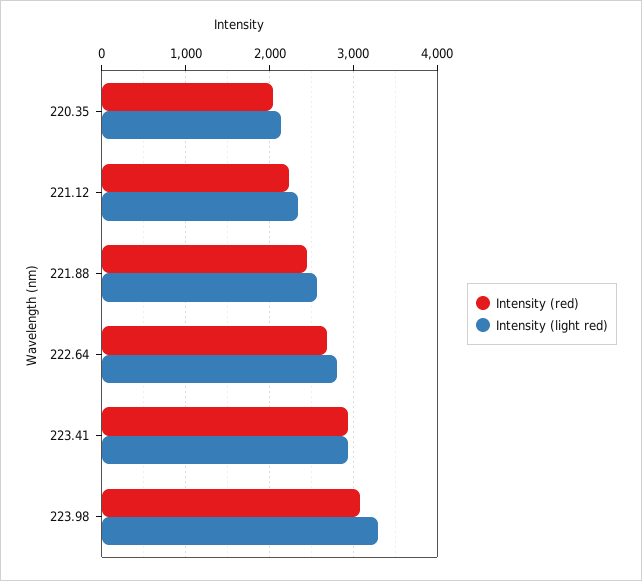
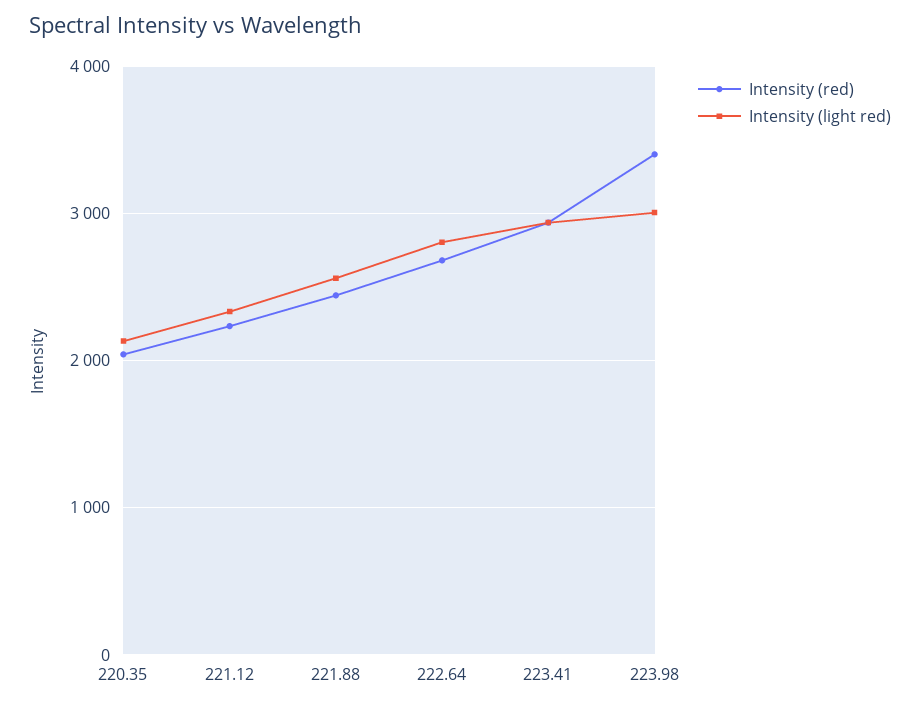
  {
    "Intensity (red)": {
      "220.35": 2000,
      "221.12": 2200,
      "221.88": 2400,
      "222.64": 2700,
      "223.41": 2900,
-     "223.98": 3100
+     "223.98": 3400
    },
    "Intensity (light red)": {
      "220.35": 2100,
      "221.12": 2300,
      "221.88": 2600,
      "222.64": 2800,
      "223.41": 2900,
-     "223.98": 3300
+     "223.98": 3000
    }
  }

